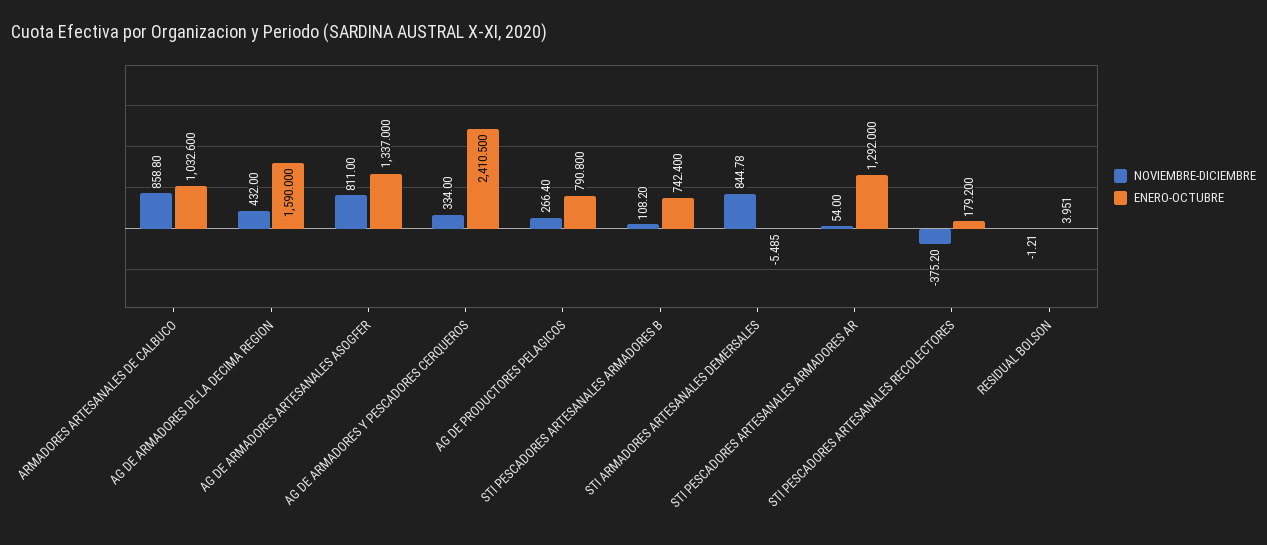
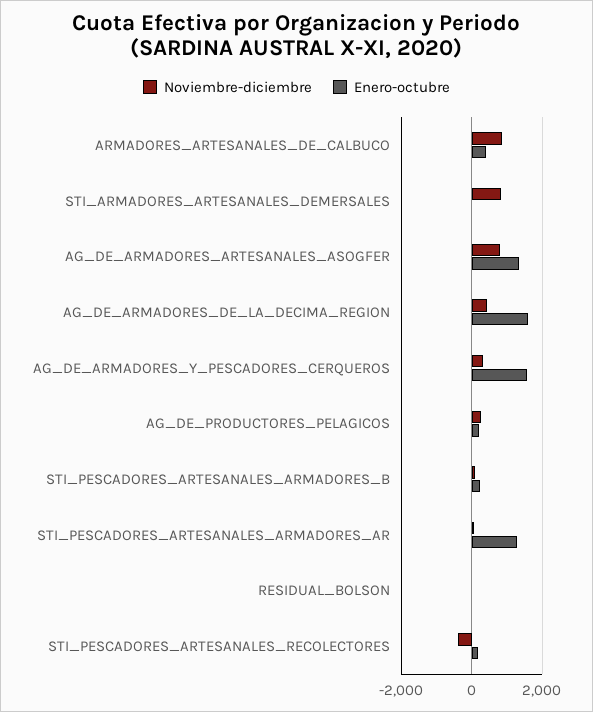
  {
    "NOVIEMBRE-DICIEMBRE": {
      "ARMADORES ARTESANALES DE CALBUCO": 858.8,
      "AG DE ARMADORES DE LA DECIMA REGION": 432,
      "AG DE ARMADORES ARTESANALES ASOGFER": 811,
      "AG DE ARMADORES Y PESCADORES CERQUEROS": 334,
      "AG DE PRODUCTORES PELAGICOS": 266.4,
      "STI PESCADORES ARTESANALES ARMADORES B": 108.2,
      "STI ARMADORES ARTESANALES DEMERSALES": 844.78,
      "STI PESCADORES ARTESANALES ARMADORES AR": 54,
      "STI PESCADORES ARTESANALES RECOLECTORES": -375.2,
      "RESIDUAL BOLSON": -1.21
    },
    "ENERO-OCTUBRE": {
-     "ARMADORES ARTESANALES DE CALBUCO": 1032.6,
+     "ARMADORES ARTESANALES DE CALBUCO": 400,
      "AG DE ARMADORES DE LA DECIMA REGION": 1590,
      "AG DE ARMADORES ARTESANALES ASOGFER": 1337,
-     "AG DE ARMADORES Y PESCADORES CERQUEROS": 2410.5,
+     "AG DE ARMADORES Y PESCADORES CERQUEROS": 1600,
-     "AG DE PRODUCTORES PELAGICOS": 790.8,
+     "AG DE PRODUCTORES PELAGICOS": 200,
-     "STI PESCADORES ARTESANALES ARMADORES B": 742.4,
+     "STI PESCADORES ARTESANALES ARMADORES B": 200,
      "STI ARMADORES ARTESANALES DEMERSALES": -5.485,
      "STI PESCADORES ARTESANALES ARMADORES AR": 1292,
      "STI PESCADORES ARTESANALES RECOLECTORES": 179.2,
      "RESIDUAL BOLSON": 3.951
    }
  }

